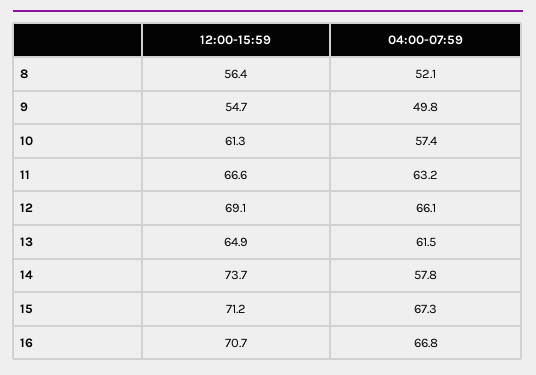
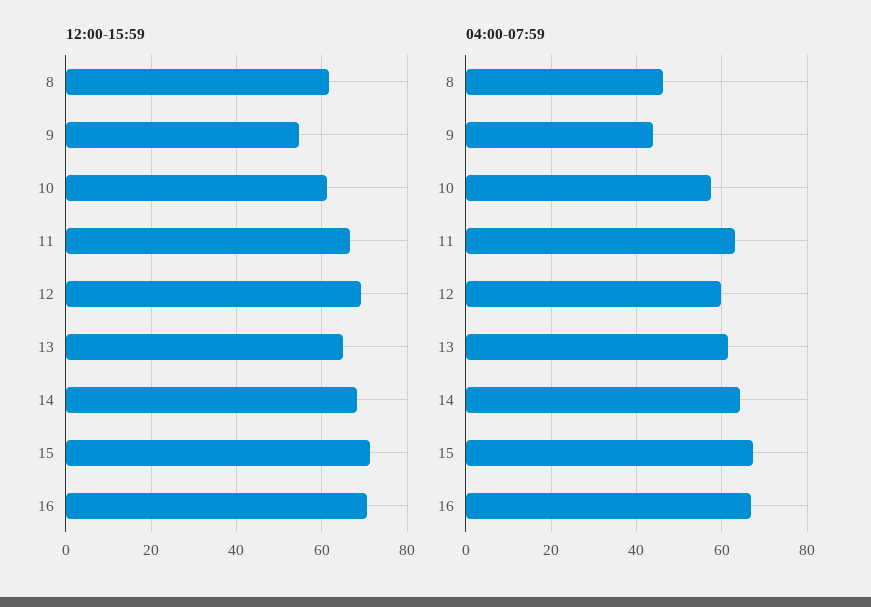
  {
    "12:00-15:59": {
-     "8": 56.4,
+     "8": 62,
      "9": 54.7,
      "10": 61.3,
      "11": 66.6,
      "12": 69.1,
      "13": 64.9,
-     "14": 73.7,
+     "14": 68,
      "15": 71.2,
      "16": 70.7
    },
    "04:00-07:59": {
-     "8": 52.1,
+     "8": 46,
-     "9": 49.8,
+     "9": 44,
      "10": 57.4,
      "11": 63.2,
-     "12": 66.1,
+     "12": 60,
      "13": 61.5,
-     "14": 57.8,
+     "14": 64,
      "15": 67.3,
      "16": 66.8
    }
  }

